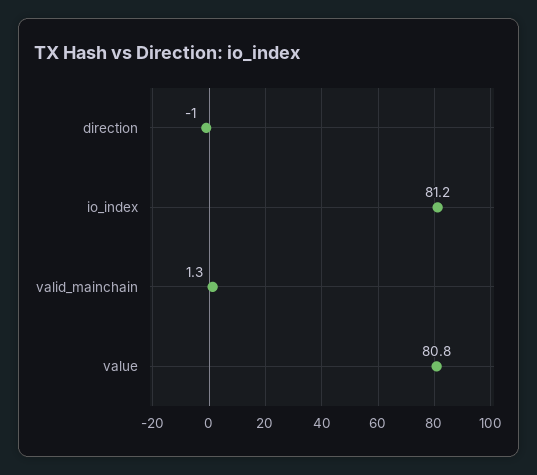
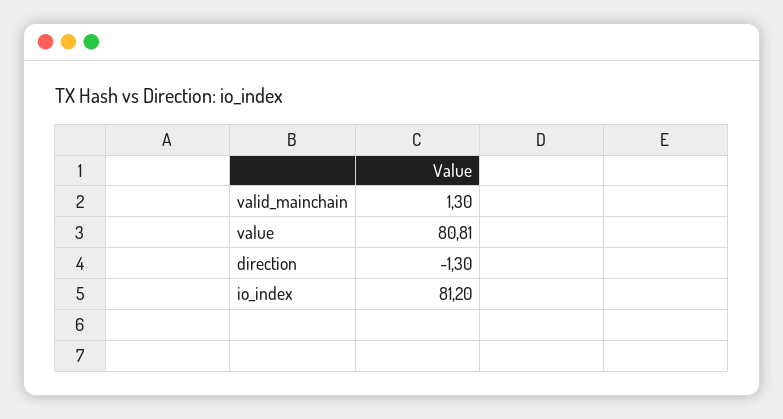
  {
-   "direction": -1,
+   "direction": -1.3,
    "io_index": 81.2,
    "valid_mainchain": 1.3,
    "value": 80.81
  }

